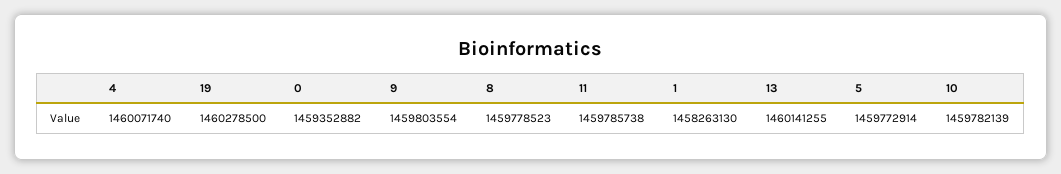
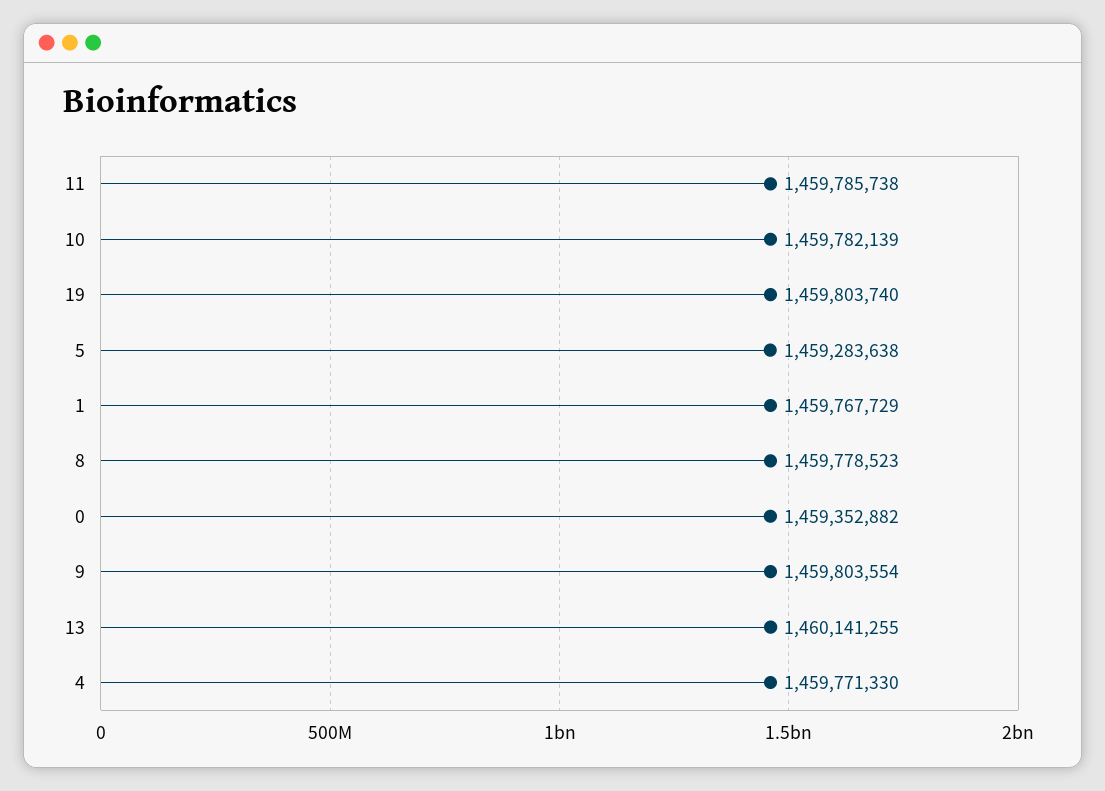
  {
-   "4": 1460071740,
+   "4": 1459771330,
-   "19": 1460278500,
+   "19": 1459803740,
    "0": 1459352882,
    "9": 1459803554,
    "8": 1459778523,
    "11": 1459785738,
-   "1": 1458263130,
+   "1": 1459767729,
    "13": 1460141255,
-   "5": 1459772914,
+   "5": 1459283638,
    "10": 1459782139
  }

